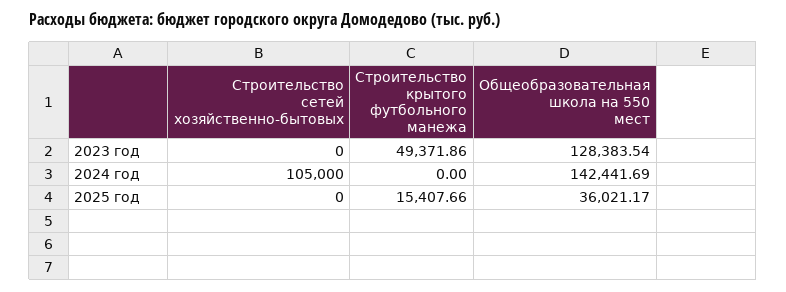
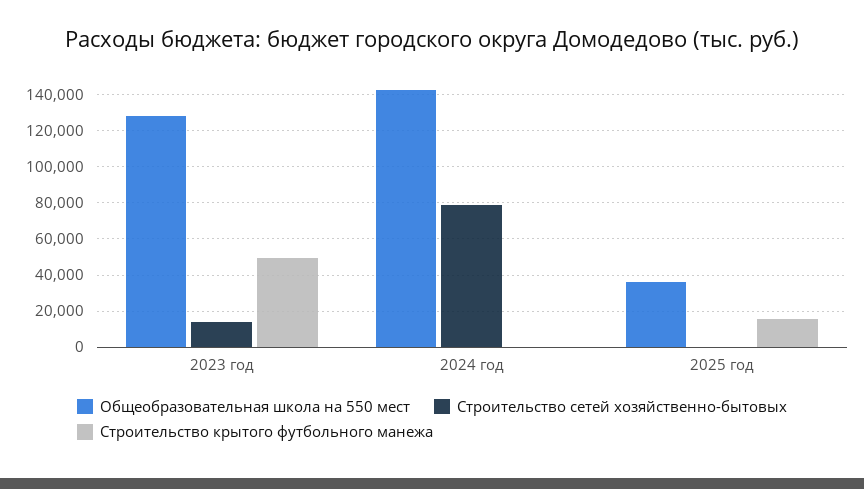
  {
    "Строительство сетей хозяйственно-бытовых": {
-     "2023 год": 0,
+     "2023 год": 15000,
-     "2024 год": 105000,
+     "2024 год": 80000,
      "2025 год": 0
    },
    "Строительство крытого футбольного манежа": {
      "2023 год": 49371.86,
      "2024 год": 0,
      "2025 год": 15407.66
    },
    "Общеобразовательная школа на 550 мест": {
      "2023 год": 128383.54,
      "2024 год": 142441.69,
      "2025 год": 36021.17
    }
  }

